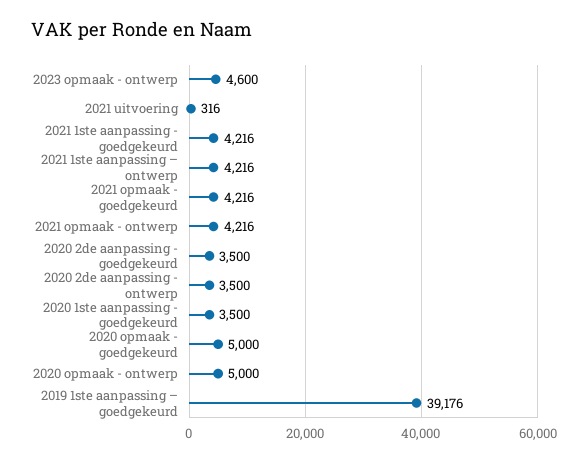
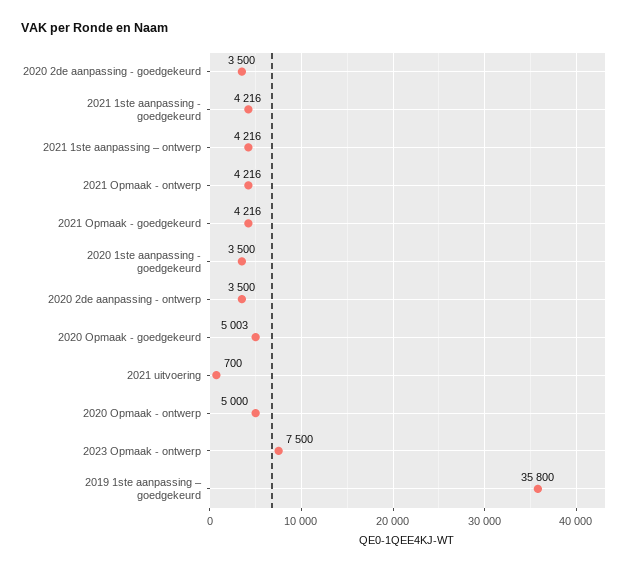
  {
-   "2023 opmaak - ontwerp": 4600,
+   "2023 opmaak - ontwerp": 7500,
-   "2021 uitvoering": 316,
+   "2021 uitvoering": 700,
    "2021 1ste aanpassing - goedgekeurd": 4216,
    "2021 1ste aanpassing – ontwerp": 4216,
    "2021 opmaak - goedgekeurd": 4216,
    "2021 opmaak - ontwerp": 4216,
    "2020 2de aanpassing - goedgekeurd": 3500,
    "2020 2de aanpassing - ontwerp": 3500,
    "2020 1ste aanpassing - goedgekeurd": 3500,
-   "2020 opmaak - goedgekeurd": 5000,
+   "2020 opmaak - goedgekeurd": 5003,
    "2020 opmaak - ontwerp": 5000,
-   "2019 1ste aanpassing – goedgekeurd": 39176
+   "2019 1ste aanpassing – goedgekeurd": 35800
  }

